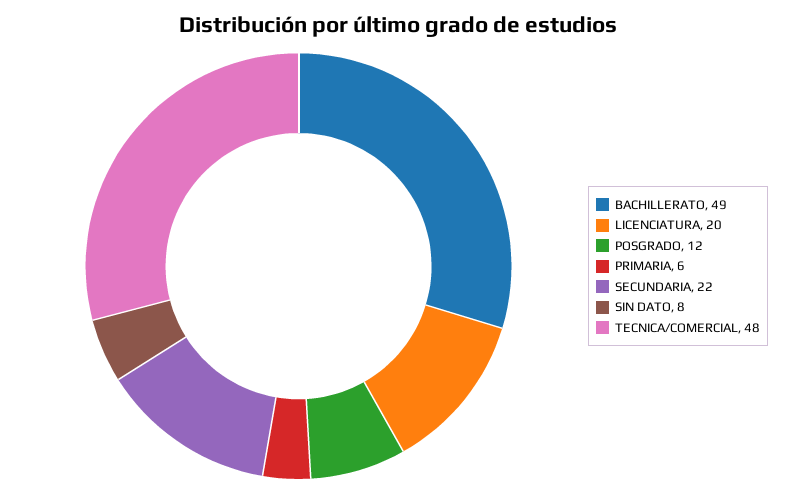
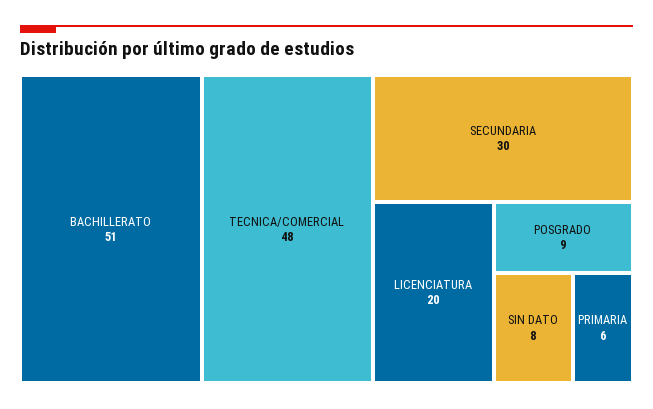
  {
-   "BACHILLERATO": 49,
+   "BACHILLERATO": 51,
    "LICENCIATURA": 20,
-   "POSGRADO": 12,
+   "POSGRADO": 9,
    "PRIMARIA": 6,
-   "SECUNDARIA": 22,
+   "SECUNDARIA": 30,
    "SIN DATO": 8,
    "TECNICA/COMERCIAL": 48
  }

